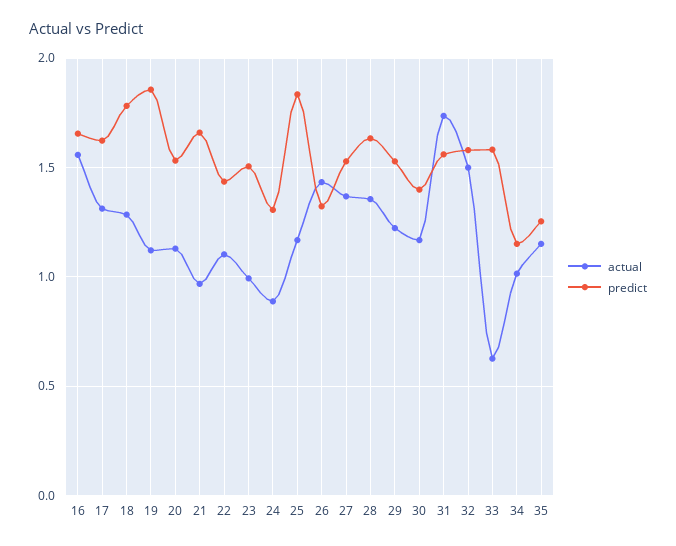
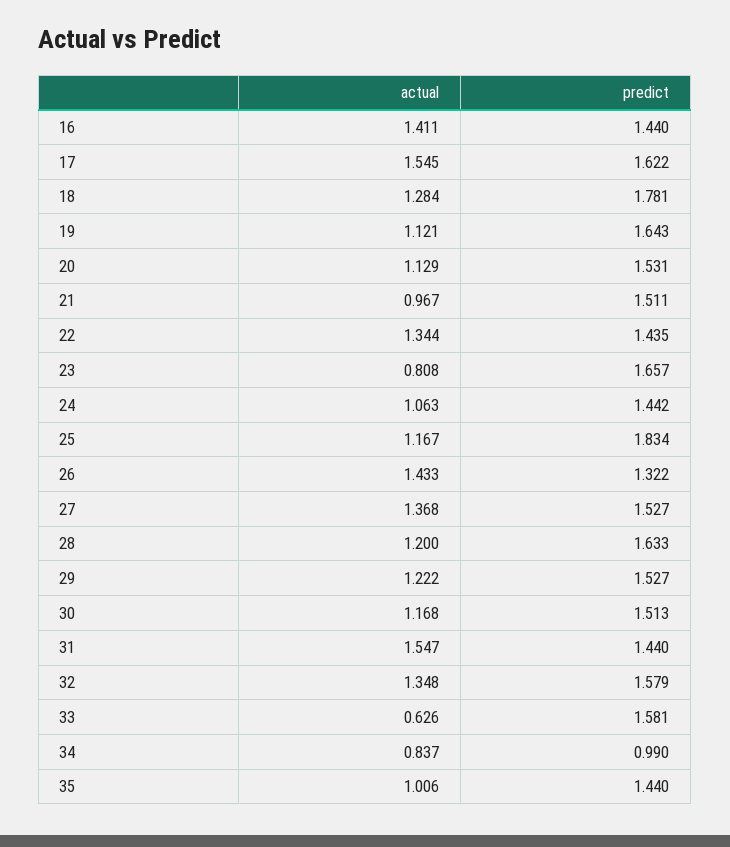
  {
    "actual": {
-     "16": 1.55,
+     "16": 1.411,
-     "17": 1.3,
+     "17": 1.545,
      "18": 1.284,
      "19": 1.121,
      "20": 1.129,
      "21": 0.967,
-     "22": 1.1,
+     "22": 1.344,
-     "23": 1,
+     "23": 0.808,
-     "24": 0.9,
+     "24": 1.063,
      "25": 1.167,
      "26": 1.433,
      "27": 1.368,
-     "28": 1.35,
+     "28": 1.2,
      "29": 1.222,
      "30": 1.168,
-     "31": 1.75,
+     "31": 1.547,
-     "32": 1.5,
+     "32": 1.348,
      "33": 0.626,
-     "34": 1,
+     "34": 0.837,
-     "35": 1.15
+     "35": 1.006
    },
    "predict": {
-     "16": 1.65,
+     "16": 1.44,
      "17": 1.622,
      "18": 1.781,
-     "19": 1.85,
+     "19": 1.643,
      "20": 1.531,
-     "21": 1.65,
+     "21": 1.511,
      "22": 1.435,
-     "23": 1.5,
+     "23": 1.657,
-     "24": 1.3,
+     "24": 1.442,
      "25": 1.834,
      "26": 1.322,
      "27": 1.527,
      "28": 1.633,
      "29": 1.527,
-     "30": 1.4,
+     "30": 1.513,
-     "31": 1.55,
+     "31": 1.44,
      "32": 1.579,
      "33": 1.581,
-     "34": 1.15,
+     "34": 0.99,
-     "35": 1.25
+     "35": 1.44
    }
  }

